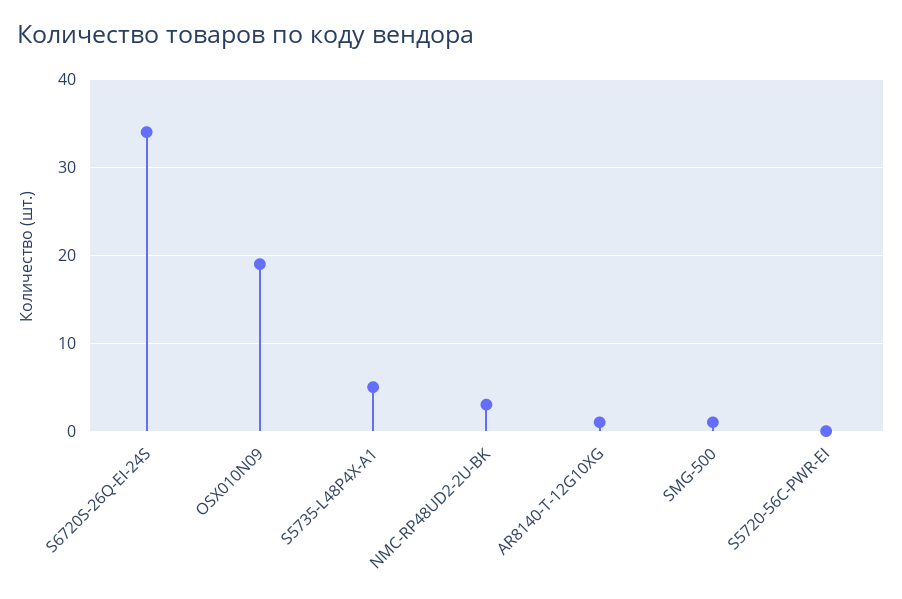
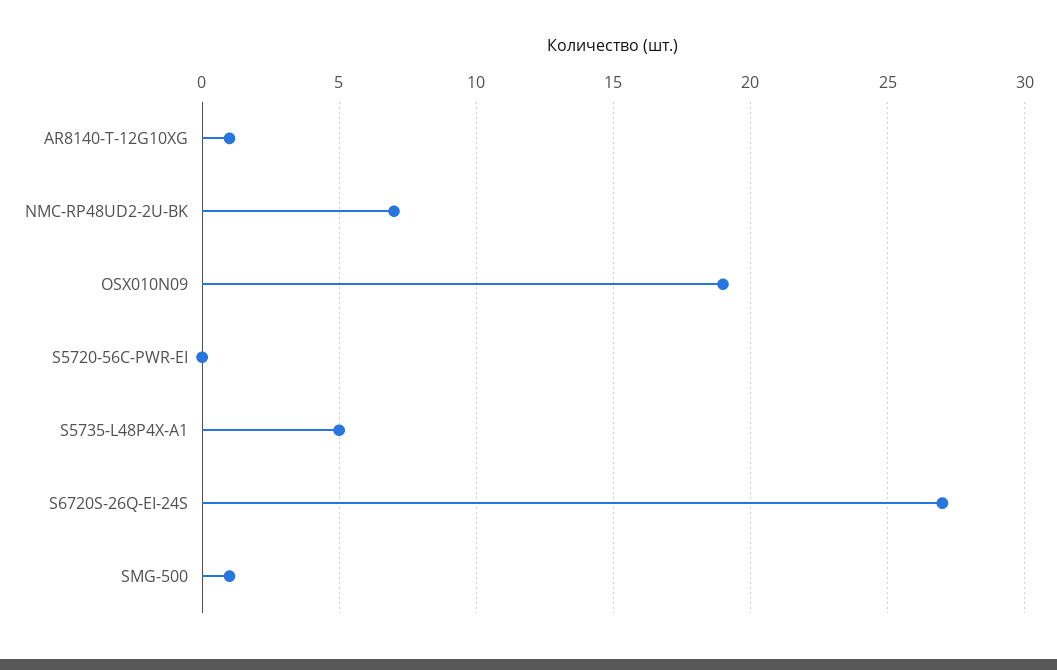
  {
-   "S6720S-26Q-EI-24S": 34,
+   "S6720S-26Q-EI-24S": 27,
    "OSX010N09": 19,
    "S5735-L48P4X-A1": 5,
-   "NMC-RP48UD2-2U-BK": 3,
+   "NMC-RP48UD2-2U-BK": 7,
    "AR8140-T-12G10XG": 1,
    "SMG-500": 1,
    "S5720-56C-PWR-EI": 0
  }

